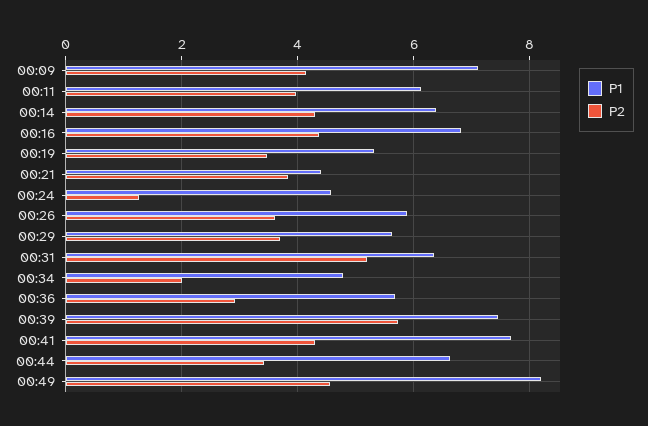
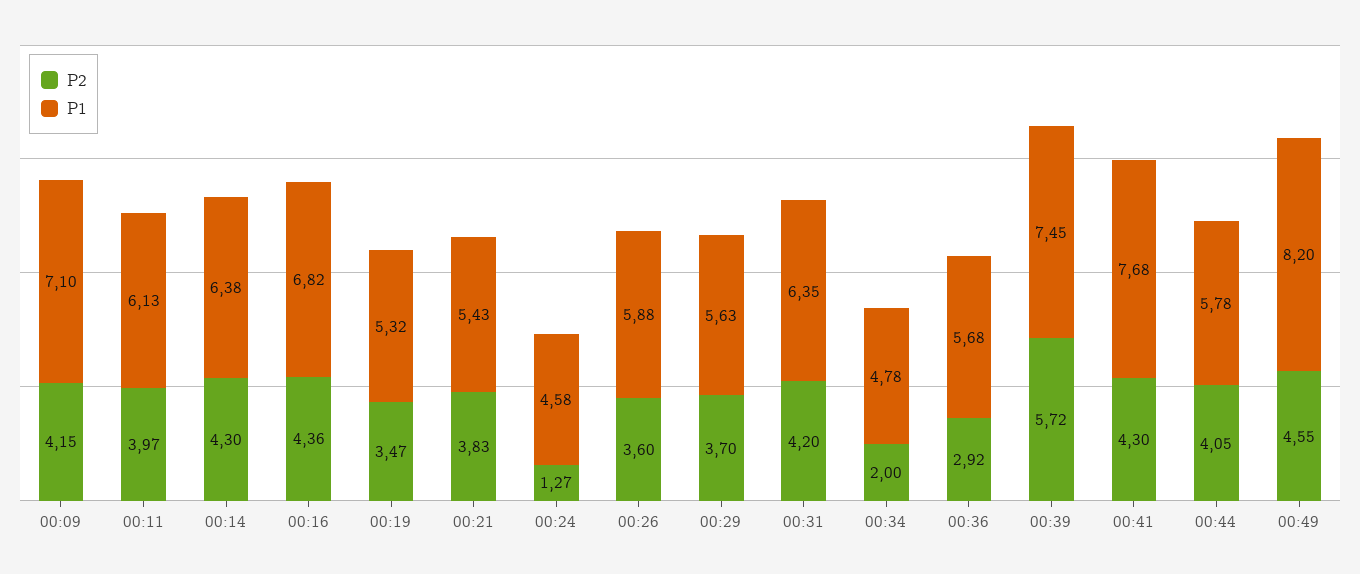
  {
    "P1": {
      "00:09": 7.1,
      "00:11": 6.13,
      "00:14": 6.38,
      "00:16": 6.82,
      "00:19": 5.32,
-     "00:21": 4.4,
+     "00:21": 5.43,
      "00:24": 4.58,
      "00:26": 5.88,
      "00:29": 5.63,
      "00:31": 6.35,
      "00:34": 4.78,
      "00:36": 5.68,
      "00:39": 7.45,
      "00:41": 7.68,
-     "00:44": 6.6,
+     "00:44": 5.78,
      "00:49": 8.2
    },
    "P2": {
      "00:09": 4.15,
      "00:11": 3.97,
      "00:14": 4.3,
      "00:16": 4.36,
      "00:19": 3.47,
      "00:21": 3.83,
      "00:24": 1.27,
      "00:26": 3.6,
      "00:29": 3.7,
-     "00:31": 5.2,
+     "00:31": 4.2,
      "00:34": 2,
      "00:36": 2.92,
      "00:39": 5.72,
      "00:41": 4.3,
-     "00:44": 3.4,
+     "00:44": 4.05,
      "00:49": 4.55
    }
  }

